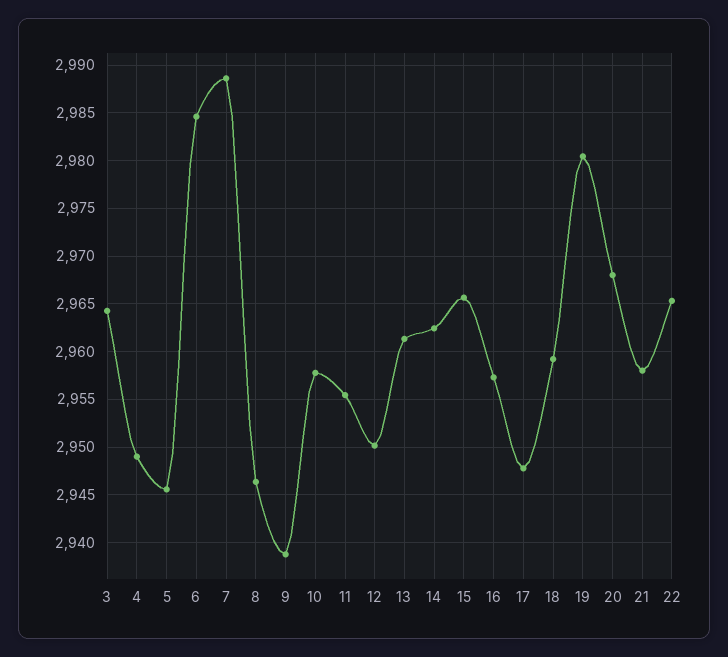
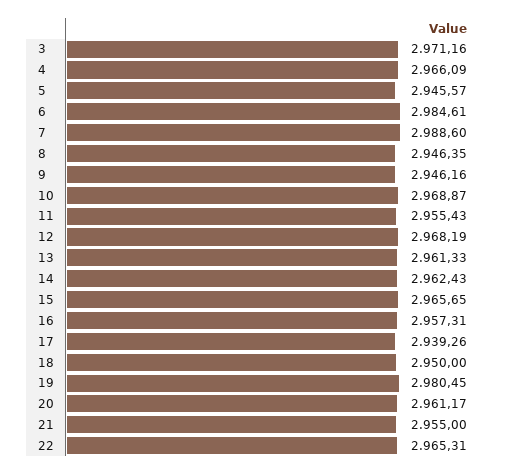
  {
-   "3": 2964,
+   "3": 2971.16,
-   "4": 2949,
+   "4": 2966.09,
    "5": 2945.57,
    "6": 2984.61,
    "7": 2988.6,
    "8": 2946.35,
-   "9": 2939,
+   "9": 2946.16,
-   "10": 2958,
+   "10": 2968.87,
    "11": 2955.43,
-   "12": 2950,
+   "12": 2968.19,
    "13": 2961.33,
    "14": 2962.43,
    "15": 2965.65,
    "16": 2957.31,
-   "17": 2948,
+   "17": 2939.26,
-   "18": 2959,
+   "18": 2950,
    "19": 2980.45,
-   "20": 2968,
+   "20": 2961.17,
-   "21": 2958,
+   "21": 2955,
    "22": 2965.31
  }

